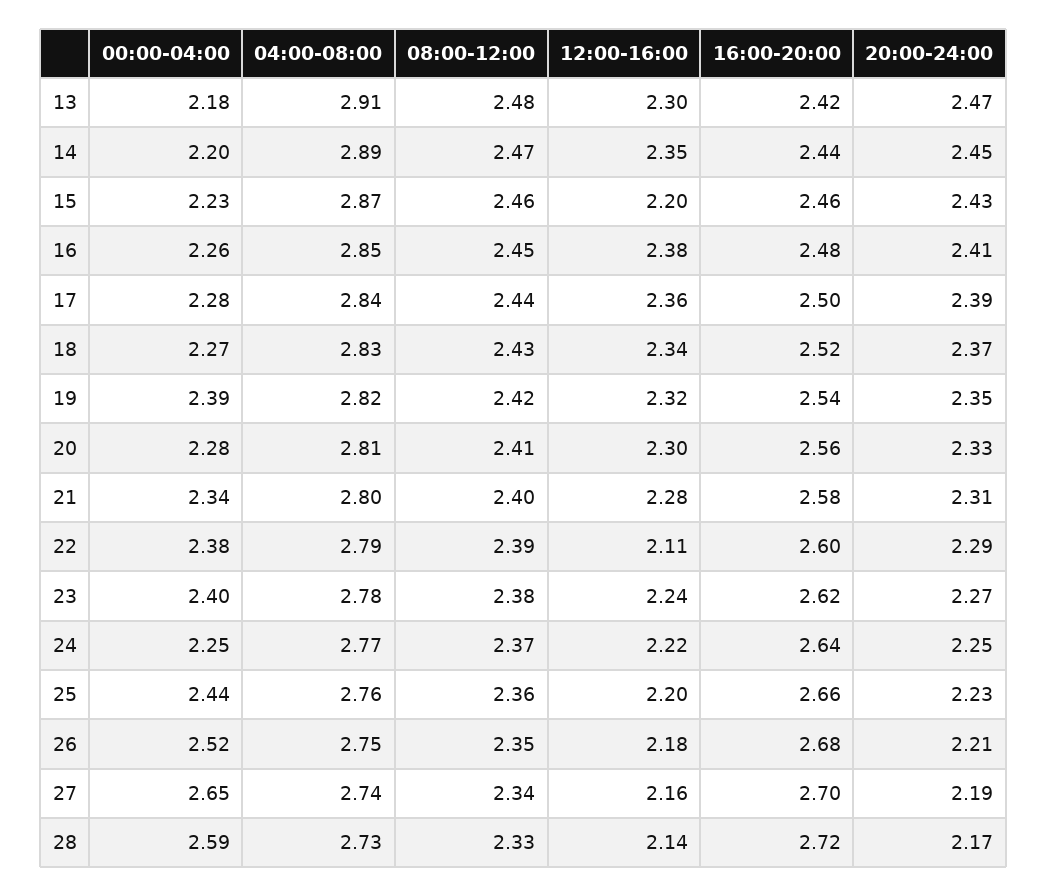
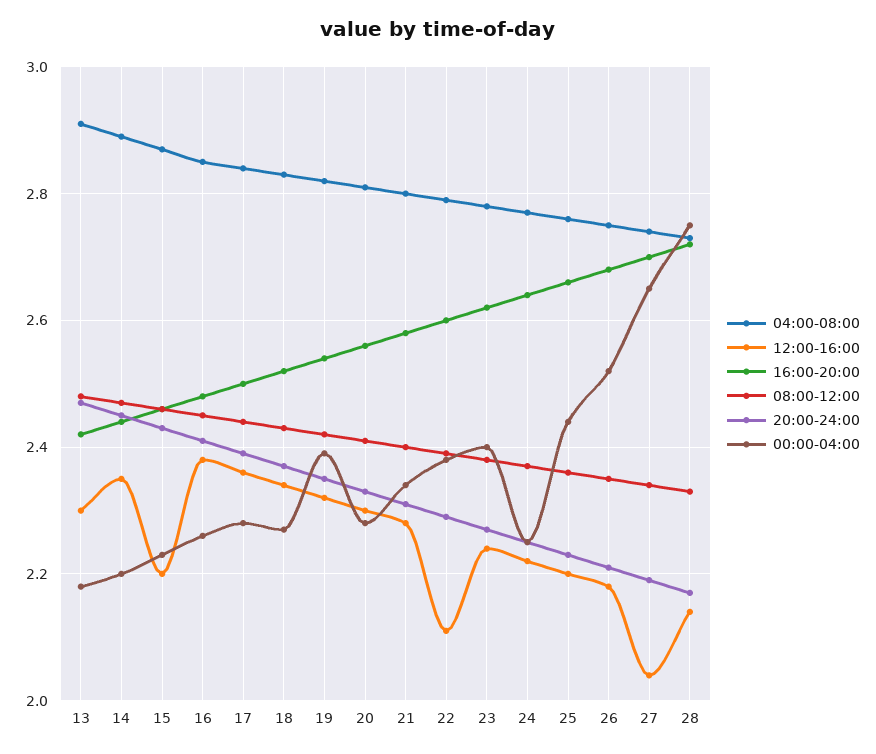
  {
    "00:00-04:00": {
      "13": 2.18,
      "14": 2.2,
      "15": 2.23,
      "16": 2.26,
      "17": 2.28,
      "18": 2.27,
      "19": 2.39,
      "20": 2.28,
      "21": 2.34,
      "22": 2.38,
      "23": 2.4,
      "24": 2.25,
      "25": 2.44,
      "26": 2.52,
      "27": 2.65,
-     "28": 2.59
+     "28": 2.75
    },
    "04:00-08:00": {
      "13": 2.91,
      "14": 2.89,
      "15": 2.87,
      "16": 2.85,
      "17": 2.84,
      "18": 2.83,
      "19": 2.82,
      "20": 2.81,
      "21": 2.8,
      "22": 2.79,
      "23": 2.78,
      "24": 2.77,
      "25": 2.76,
      "26": 2.75,
      "27": 2.74,
      "28": 2.73
    },
    "08:00-12:00": {
      "13": 2.48,
      "14": 2.47,
      "15": 2.46,
      "16": 2.45,
      "17": 2.44,
      "18": 2.43,
      "19": 2.42,
      "20": 2.41,
      "21": 2.4,
      "22": 2.39,
      "23": 2.38,
      "24": 2.37,
      "25": 2.36,
      "26": 2.35,
      "27": 2.34,
      "28": 2.33
    },
    "12:00-16:00": {
      "13": 2.3,
      "14": 2.35,
      "15": 2.2,
      "16": 2.38,
      "17": 2.36,
      "18": 2.34,
      "19": 2.32,
      "20": 2.3,
      "21": 2.28,
      "22": 2.11,
      "23": 2.24,
      "24": 2.22,
      "25": 2.2,
      "26": 2.18,
-     "27": 2.16,
+     "27": 2.05,
      "28": 2.14
    },
    "16:00-20:00": {
      "13": 2.42,
      "14": 2.44,
      "15": 2.46,
      "16": 2.48,
      "17": 2.5,
      "18": 2.52,
      "19": 2.54,
      "20": 2.56,
      "21": 2.58,
      "22": 2.6,
      "23": 2.62,
      "24": 2.64,
      "25": 2.66,
      "26": 2.68,
      "27": 2.7,
      "28": 2.72
    },
    "20:00-24:00": {
      "13": 2.47,
      "14": 2.45,
      "15": 2.43,
      "16": 2.41,
      "17": 2.39,
      "18": 2.37,
      "19": 2.35,
      "20": 2.33,
      "21": 2.31,
      "22": 2.29,
      "23": 2.27,
      "24": 2.25,
      "25": 2.23,
      "26": 2.21,
      "27": 2.19,
      "28": 2.17
    }
  }

